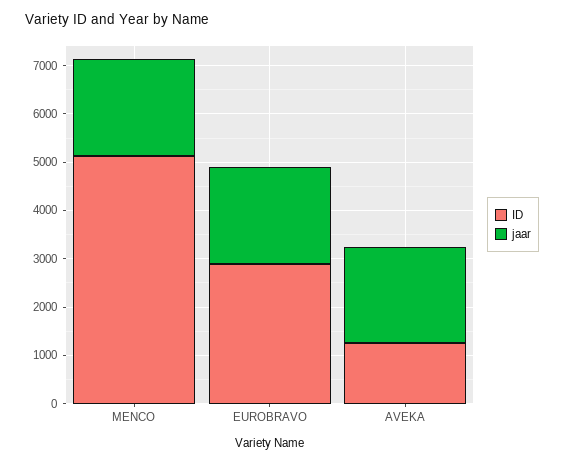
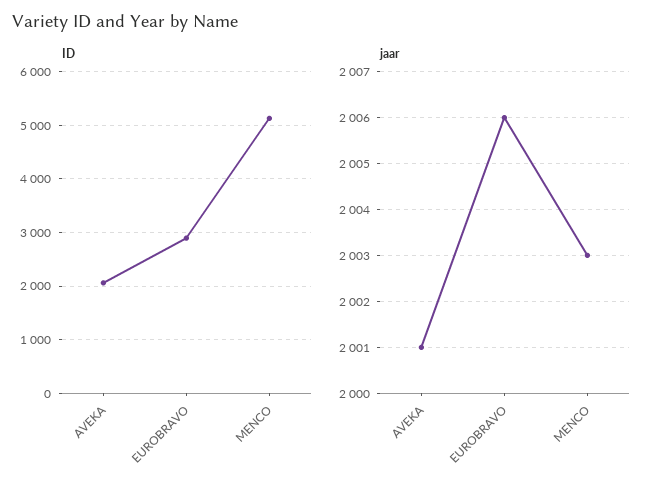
  {
    "ID": {
      "MENCO": 5200,
      "EUROBRAVO": 2800,
-     "AVEKA": 1200
+     "AVEKA": 2000
    },
    "jaar": {
      "MENCO": 2003,
      "EUROBRAVO": 2006,
      "AVEKA": 2001
    }
  }

